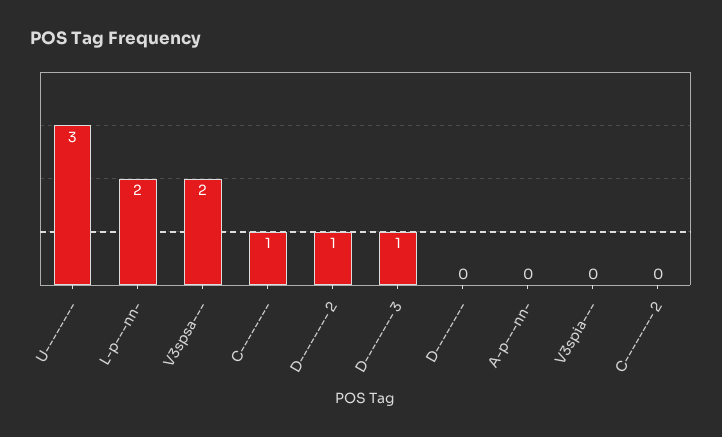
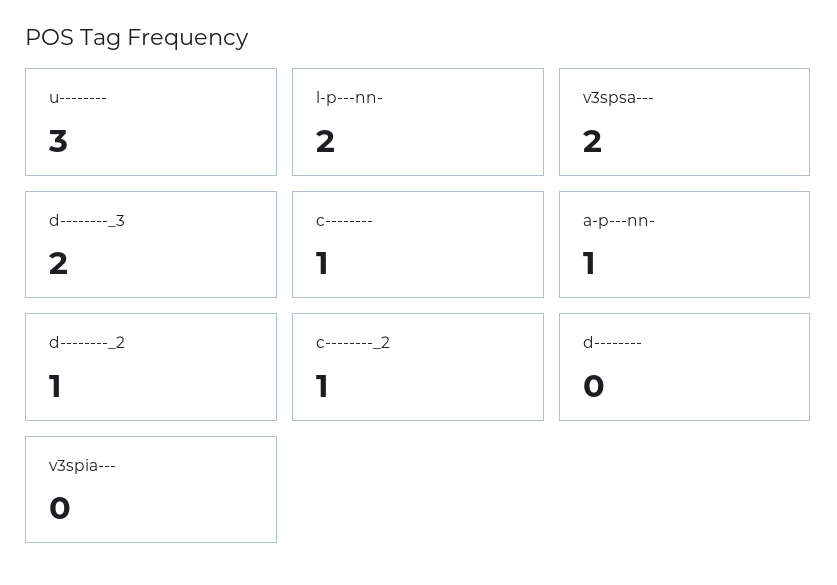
  {
    "U--------": 3,
    "L-p---nn-": 2,
    "V3spsa---": 2,
    "C--------": 1,
    "D-------- 2": 1,
-   "D-------- 3": 1,
+   "D-------- 3": 2,
    "D--------": 0,
-   "A-p---nn-": 0,
+   "A-p---nn-": 1,
    "V3spia---": 0,
-   "C-------- 2": 0
+   "C-------- 2": 1
  }

